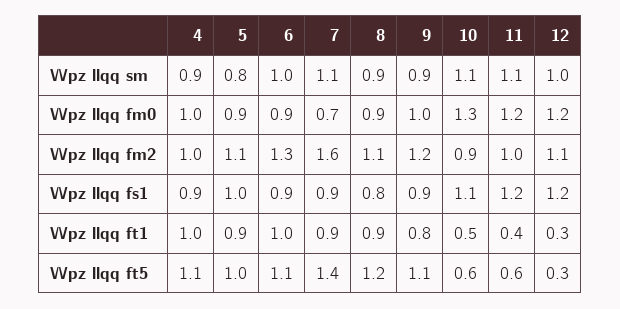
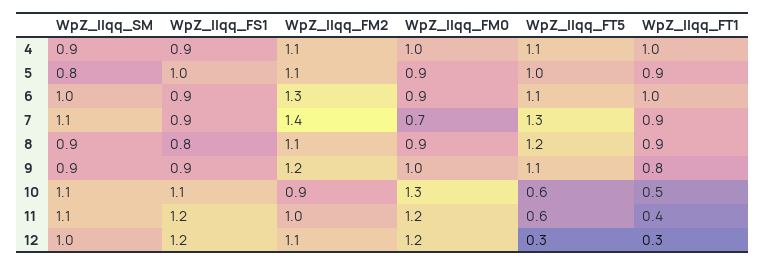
  {
    "4": {
      "Wpz llqq sm": 0.9,
      "Wpz llqq fm0": 1,
-     "Wpz llqq fm2": 1,
+     "Wpz llqq fm2": 1.1,
      "Wpz llqq fs1": 0.9,
      "Wpz llqq ft1": 1,
      "Wpz llqq ft5": 1.1
    },
    "5": {
      "Wpz llqq sm": 0.8,
      "Wpz llqq fm0": 0.9,
      "Wpz llqq fm2": 1.1,
      "Wpz llqq fs1": 1,
      "Wpz llqq ft1": 0.9,
      "Wpz llqq ft5": 1
    },
    "6": {
      "Wpz llqq sm": 1,
      "Wpz llqq fm0": 0.9,
      "Wpz llqq fm2": 1.3,
      "Wpz llqq fs1": 0.9,
      "Wpz llqq ft1": 1,
      "Wpz llqq ft5": 1.1
    },
    "7": {
      "Wpz llqq sm": 1.1,
      "Wpz llqq fm0": 0.7,
-     "Wpz llqq fm2": 1.6,
+     "Wpz llqq fm2": 1.4,
      "Wpz llqq fs1": 0.9,
      "Wpz llqq ft1": 0.9,
-     "Wpz llqq ft5": 1.4
+     "Wpz llqq ft5": 1.3
    },
    "8": {
      "Wpz llqq sm": 0.9,
      "Wpz llqq fm0": 0.9,
      "Wpz llqq fm2": 1.1,
      "Wpz llqq fs1": 0.8,
      "Wpz llqq ft1": 0.9,
      "Wpz llqq ft5": 1.2
    },
    "9": {
      "Wpz llqq sm": 0.9,
      "Wpz llqq fm0": 1,
      "Wpz llqq fm2": 1.2,
      "Wpz llqq fs1": 0.9,
      "Wpz llqq ft1": 0.8,
      "Wpz llqq ft5": 1.1
    },
    "10": {
      "Wpz llqq sm": 1.1,
      "Wpz llqq fm0": 1.3,
      "Wpz llqq fm2": 0.9,
      "Wpz llqq fs1": 1.1,
      "Wpz llqq ft1": 0.5,
      "Wpz llqq ft5": 0.6
    },
    "11": {
      "Wpz llqq sm": 1.1,
      "Wpz llqq fm0": 1.2,
      "Wpz llqq fm2": 1,
      "Wpz llqq fs1": 1.2,
      "Wpz llqq ft1": 0.4,
      "Wpz llqq ft5": 0.6
    },
    "12": {
      "Wpz llqq sm": 1,
      "Wpz llqq fm0": 1.2,
      "Wpz llqq fm2": 1.1,
      "Wpz llqq fs1": 1.2,
      "Wpz llqq ft1": 0.3,
      "Wpz llqq ft5": 0.3
    }
  }

